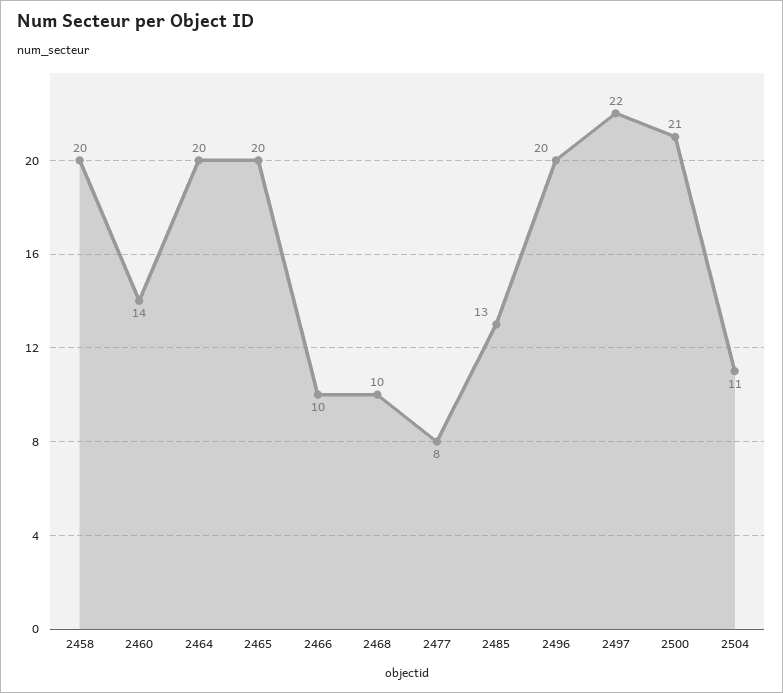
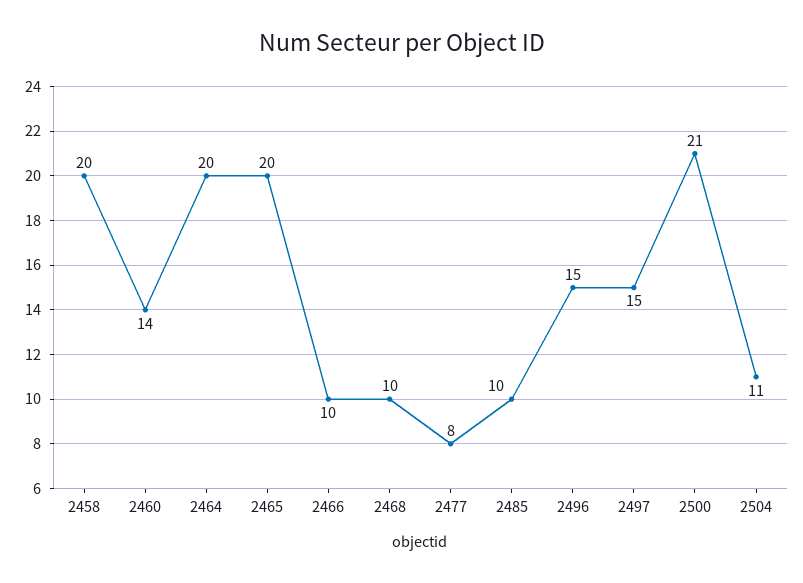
  {
    "2458": 20,
    "2460": 14,
    "2464": 20,
    "2465": 20,
    "2466": 10,
    "2468": 10,
    "2477": 8,
-   "2485": 13,
+   "2485": 10,
-   "2496": 20,
+   "2496": 15,
-   "2497": 22,
+   "2497": 15,
    "2500": 21,
    "2504": 11
  }

